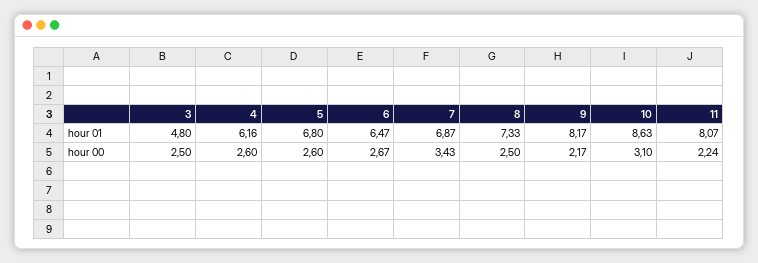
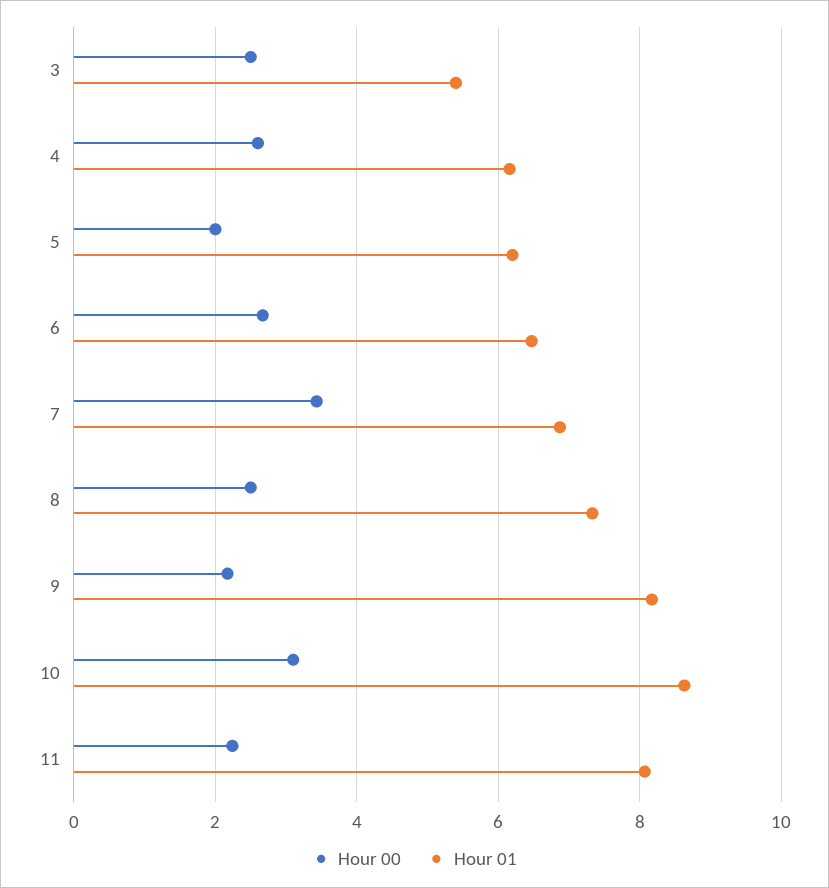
  {
    "hour 01": {
-     "3": 4.8,
+     "3": 5.4,
      "4": 6.16,
-     "5": 6.8,
+     "5": 6.2,
      "6": 6.47,
      "7": 6.87,
      "8": 7.33,
      "9": 8.17,
      "10": 8.63,
      "11": 8.07
    },
    "hour 00": {
      "3": 2.5,
      "4": 2.6,
-     "5": 2.6,
+     "5": 2,
      "6": 2.67,
      "7": 3.43,
      "8": 2.5,
      "9": 2.17,
      "10": 3.1,
      "11": 2.24
    }
  }

